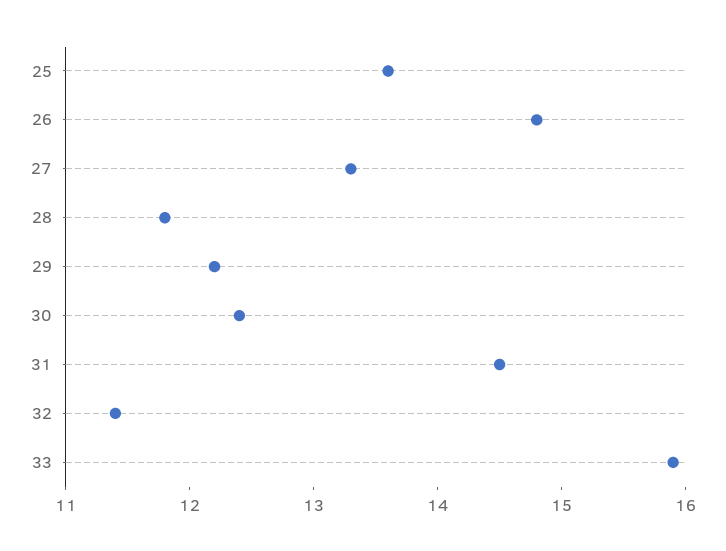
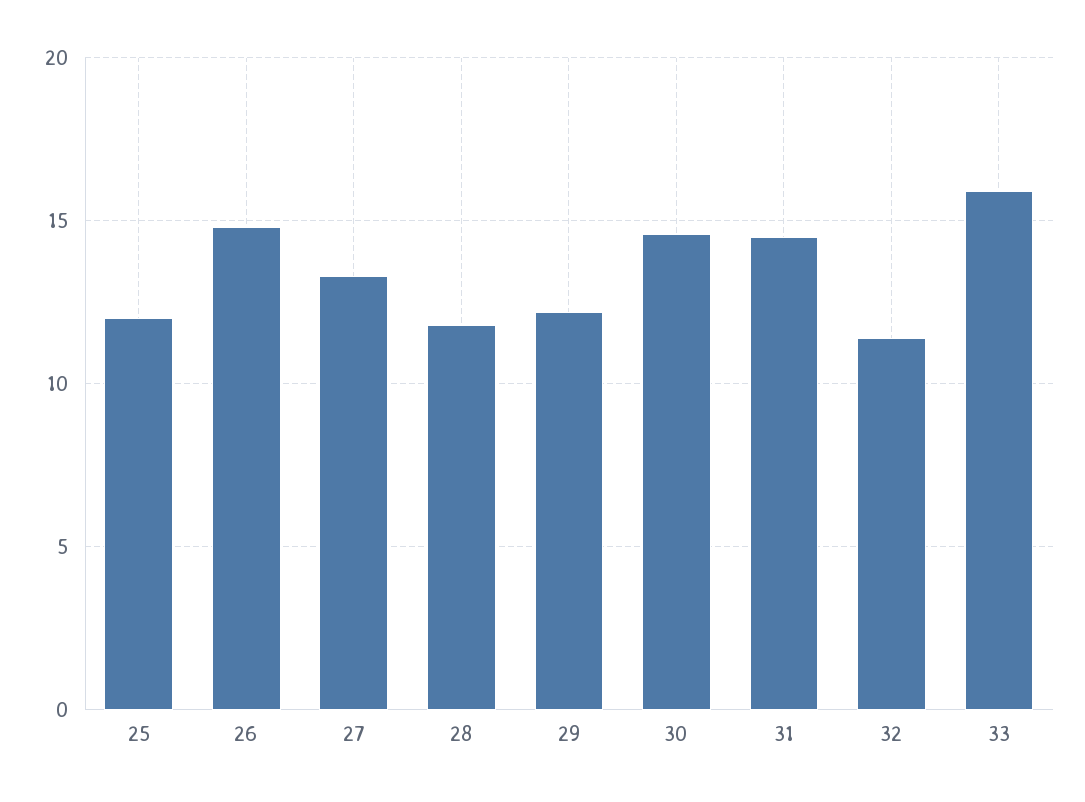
  {
-   "25": 13.6,
+   "25": 12,
    "26": 14.8,
    "27": 13.3,
    "28": 11.8,
    "29": 12.2,
-   "30": 12.4,
+   "30": 14.5,
    "31": 14.5,
    "32": 11.4,
    "33": 15.9
  }

